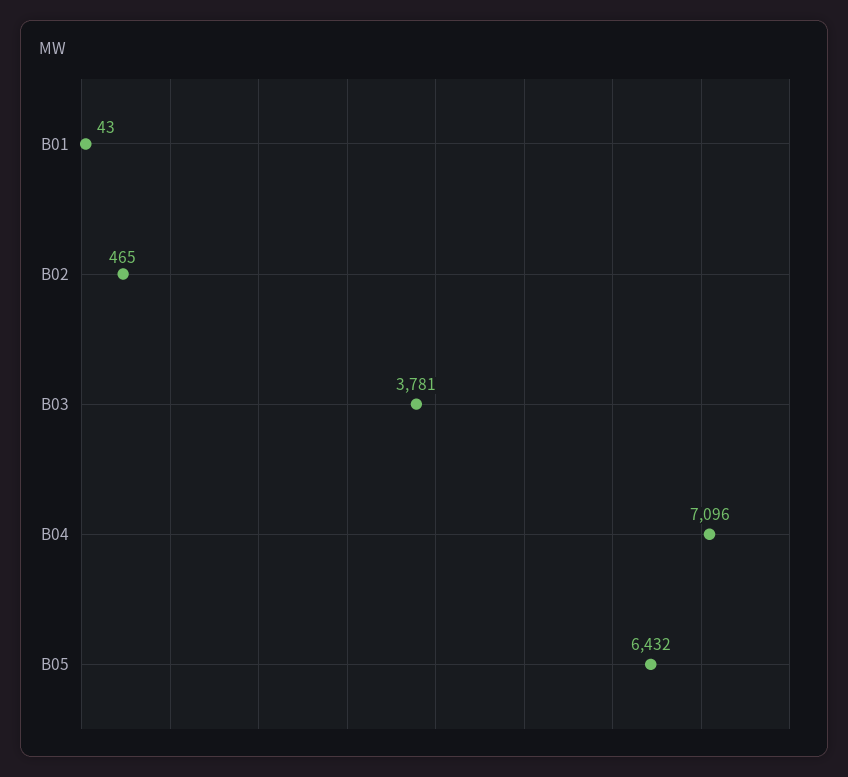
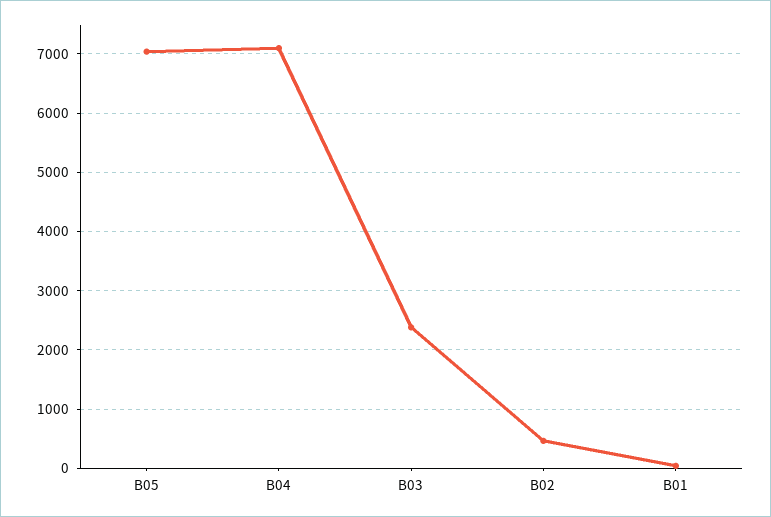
  {
    "B01": 43,
    "B02": 465,
-   "B03": 3781,
+   "B03": 2400,
    "B04": 7096,
-   "B05": 6432
+   "B05": 7000
  }

